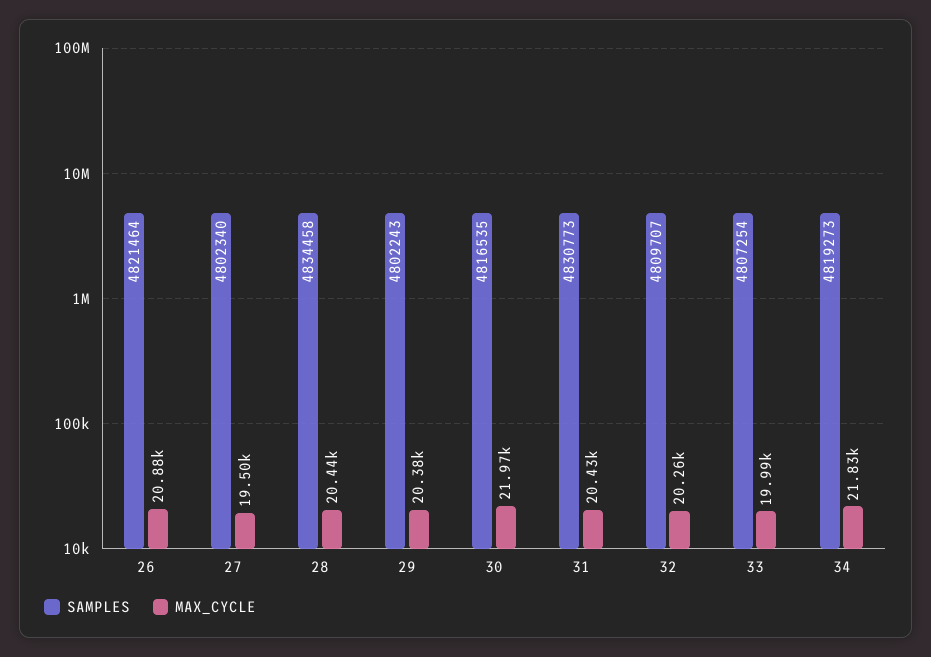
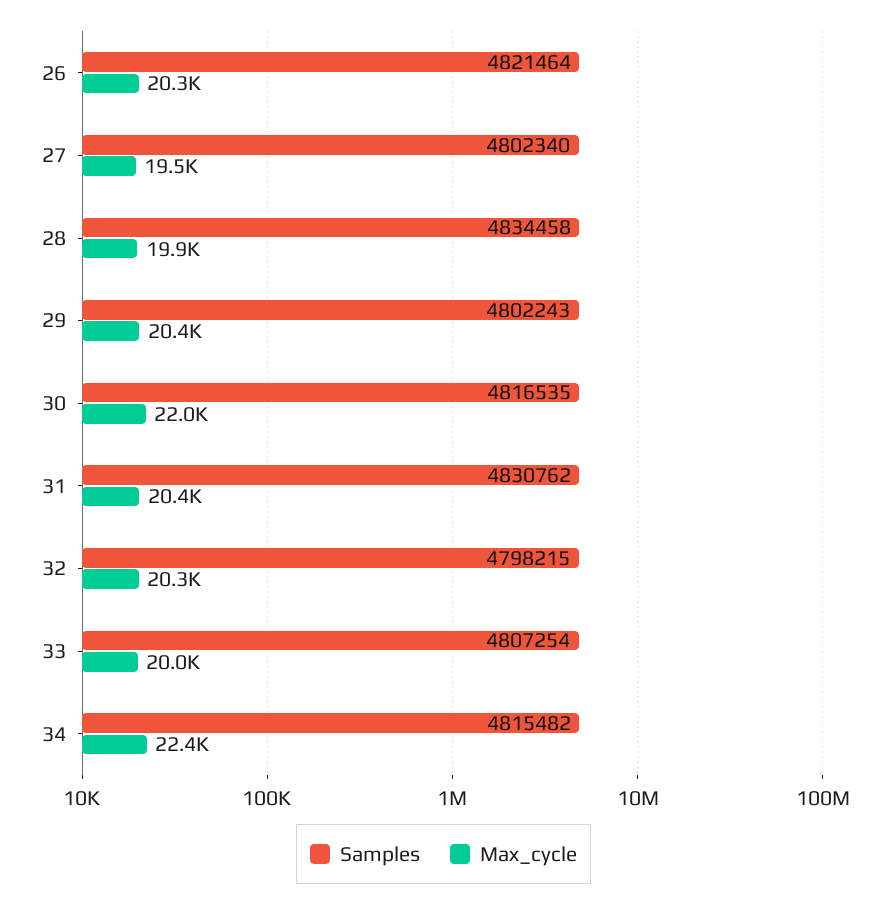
  {
    "SAMPLES": {
      "26": 4821464,
      "27": 4802340,
      "28": 4834458,
      "29": 4802243,
      "30": 4816535,
-     "31": 4830773,
+     "31": 4830762,
-     "32": 4809707,
+     "32": 4798215,
      "33": 4807254,
-     "34": 4819273
+     "34": 4815482
    },
    "MAX_CYCLE": {
-     "26": 20880,
+     "26": 20300,
      "27": 19500,
-     "28": 20440,
+     "28": 19900,
      "29": 20380,
      "30": 21970,
      "31": 20430,
      "32": 20260,
      "33": 19990,
-     "34": 21830
+     "34": 22400
    }
  }

